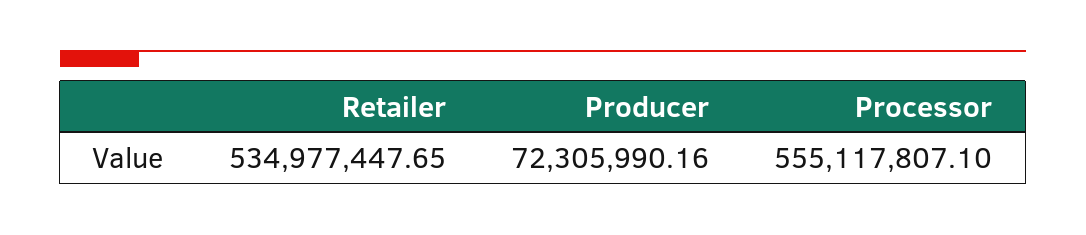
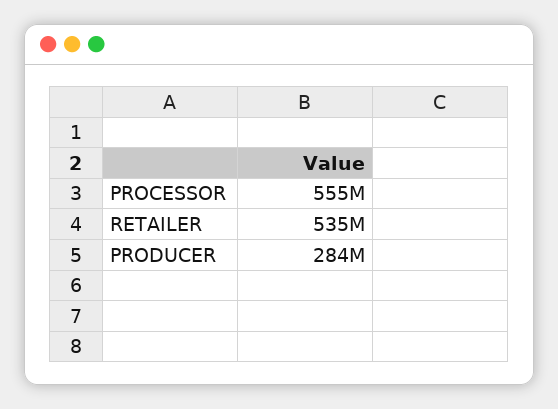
  {
    "Retailer": 534977447.65,
-   "Producer": 72305990.16,
+   "Producer": 284000000,
    "Processor": 555117807.1
  }

